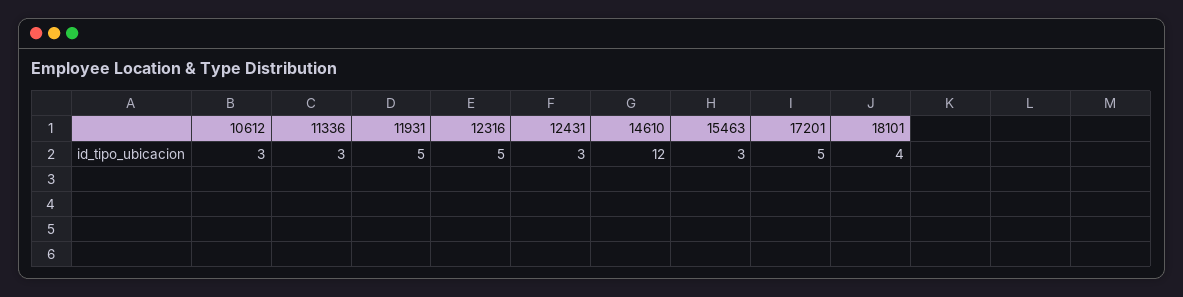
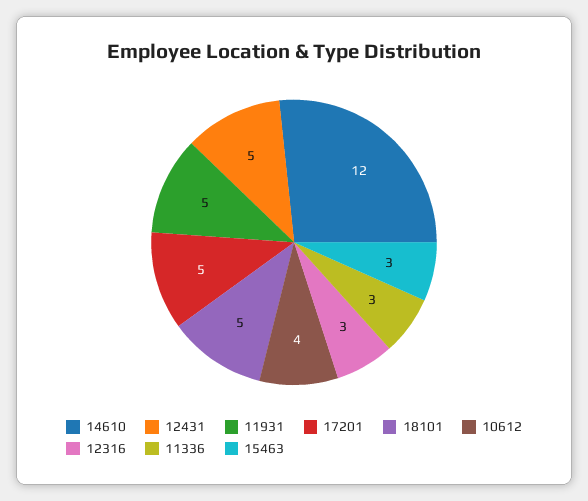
  {
-   "10612": 3,
+   "10612": 4,
    "11336": 3,
    "11931": 5,
-   "12316": 5,
+   "12316": 3,
-   "12431": 3,
+   "12431": 5,
    "14610": 12,
    "15463": 3,
    "17201": 5,
-   "18101": 4
+   "18101": 5
  }

